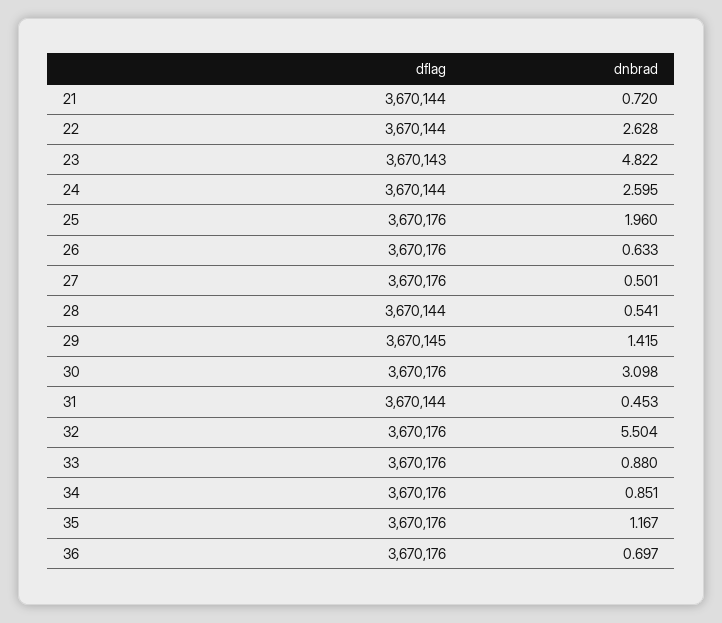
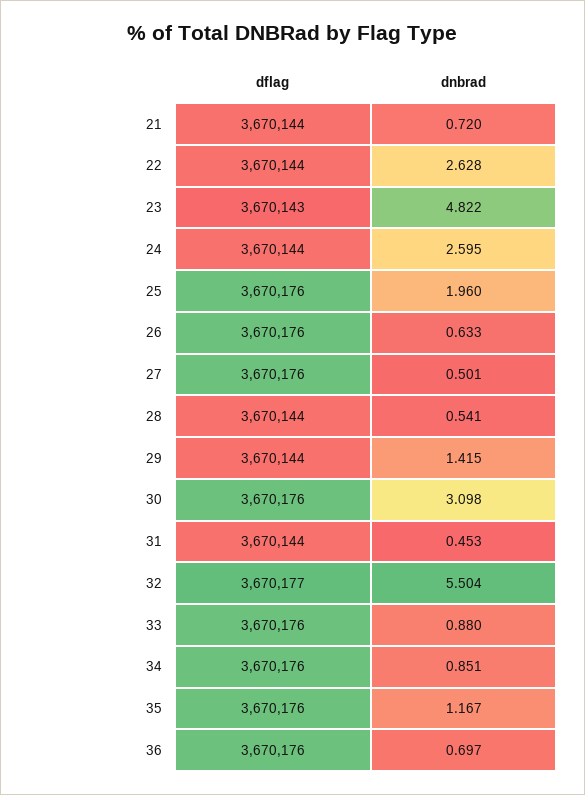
  {
    "dflag": {
      "21": 3670144,
      "22": 3670144,
      "23": 3670143,
      "24": 3670144,
      "25": 3670176,
      "26": 3670176,
      "27": 3670176,
      "28": 3670144,
-     "29": 3670145,
+     "29": 3670144,
      "30": 3670176,
      "31": 3670144,
-     "32": 3670176,
+     "32": 3670177,
      "33": 3670176,
      "34": 3670176,
      "35": 3670176,
      "36": 3670176
    },
    "dnbrad": {
      "21": 0.72,
      "22": 2.628,
      "23": 4.822,
      "24": 2.595,
      "25": 1.96,
      "26": 0.633,
      "27": 0.501,
      "28": 0.541,
      "29": 1.415,
      "30": 3.098,
      "31": 0.453,
      "32": 5.504,
      "33": 0.88,
      "34": 0.851,
      "35": 1.167,
      "36": 0.697
    }
  }

